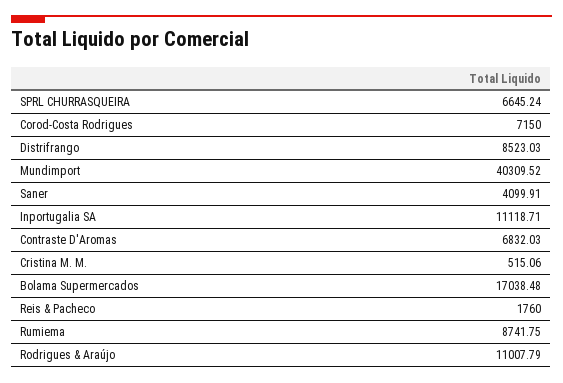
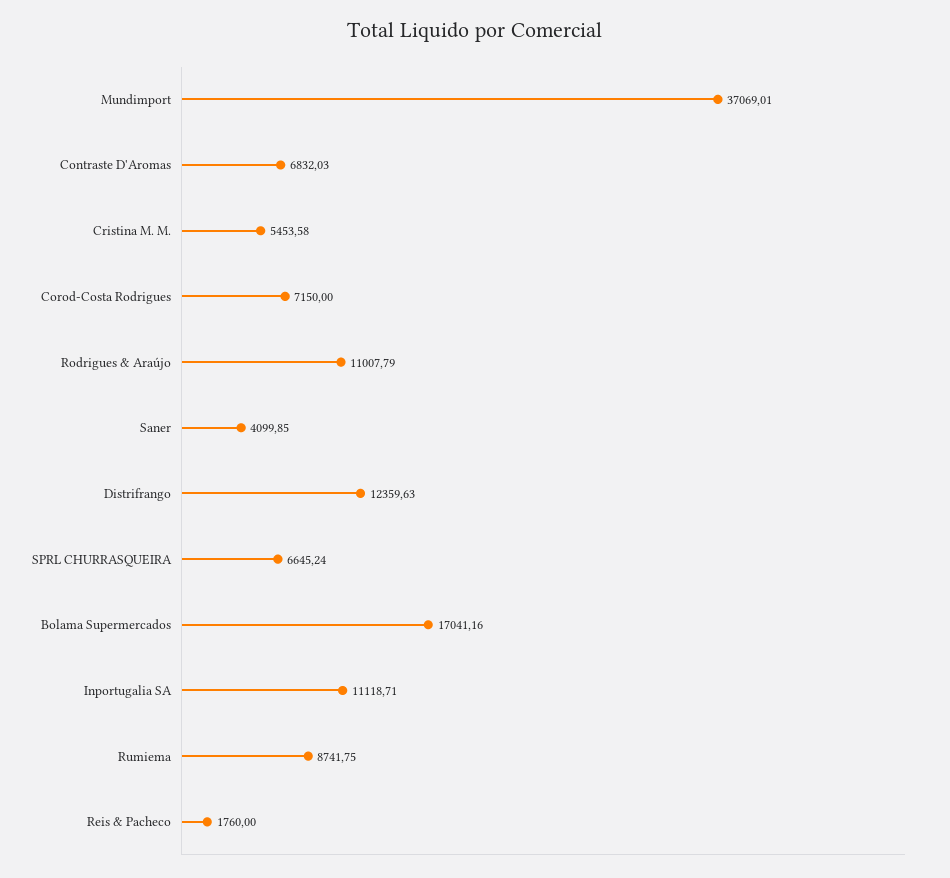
  {
    "SPRL CHURRASQUEIRA": 6645.24,
    "Corod-Costa Rodrigues": 7150,
-   "Distrifrango": 8523.03,
+   "Distrifrango": 12359.63,
-   "Mundimport": 40309.52,
+   "Mundimport": 37069.01,
-   "Saner": 4099.91,
+   "Saner": 4099.85,
    "Inportugalia SA": 11118.71,
    "Contraste D'Aromas": 6832.03,
-   "Cristina M. M.": 515.06,
+   "Cristina M. M.": 5453.58,
-   "Bolama Supermercados": 17038.48,
+   "Bolama Supermercados": 17041.16,
    "Reis & Pacheco": 1760,
    "Rumiema": 8741.75,
    "Rodrigues & Araújo": 11007.79
  }

